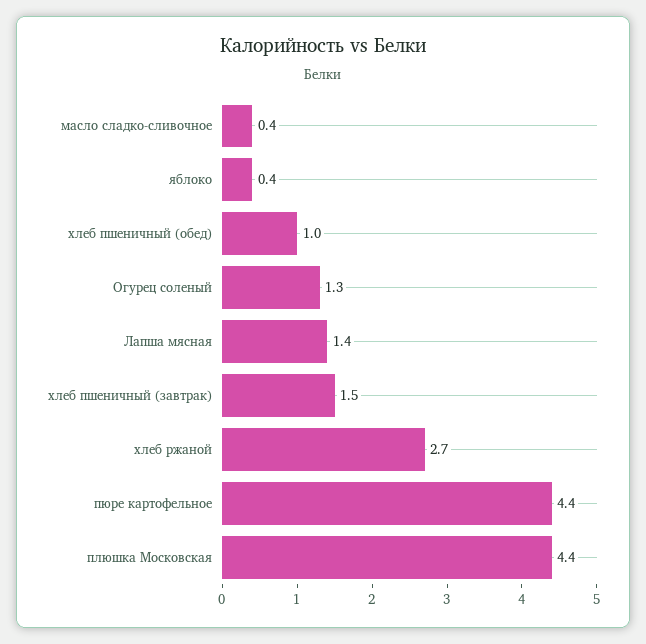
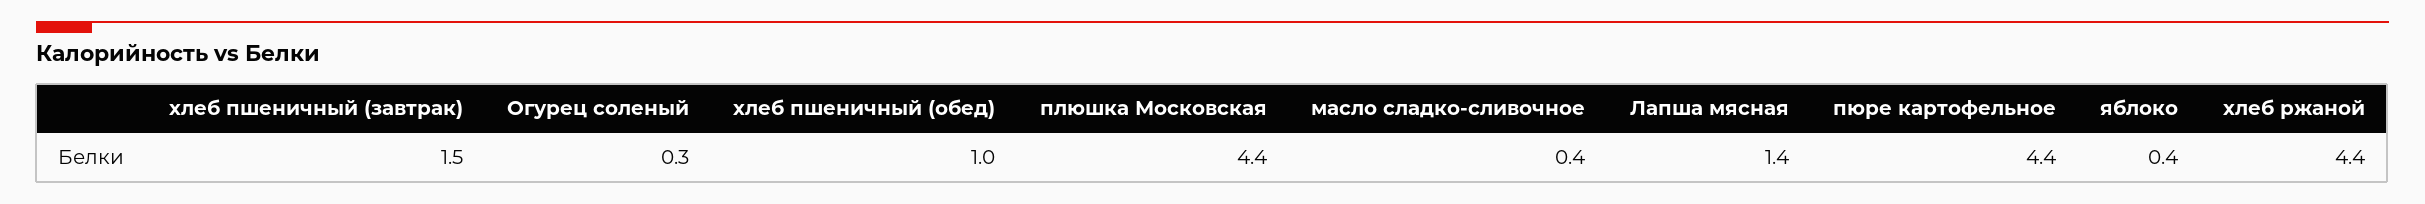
  {
    "масло сладко-сливочное": 0.4,
    "яблоко": 0.4,
    "хлеб пшеничный (обед)": 1,
-   "Огурец соленый": 1.3,
+   "Огурец соленый": 0.3,
    "Лапша мясная": 1.4,
    "хлеб пшеничный (завтрак)": 1.5,
-   "хлеб ржаной": 2.7,
+   "хлеб ржаной": 4.4,
    "пюре картофельное": 4.4,
    "плюшка Московская": 4.4
  }

